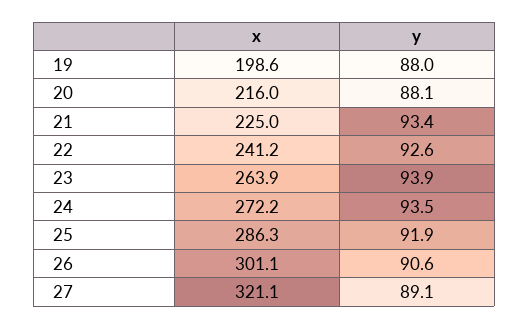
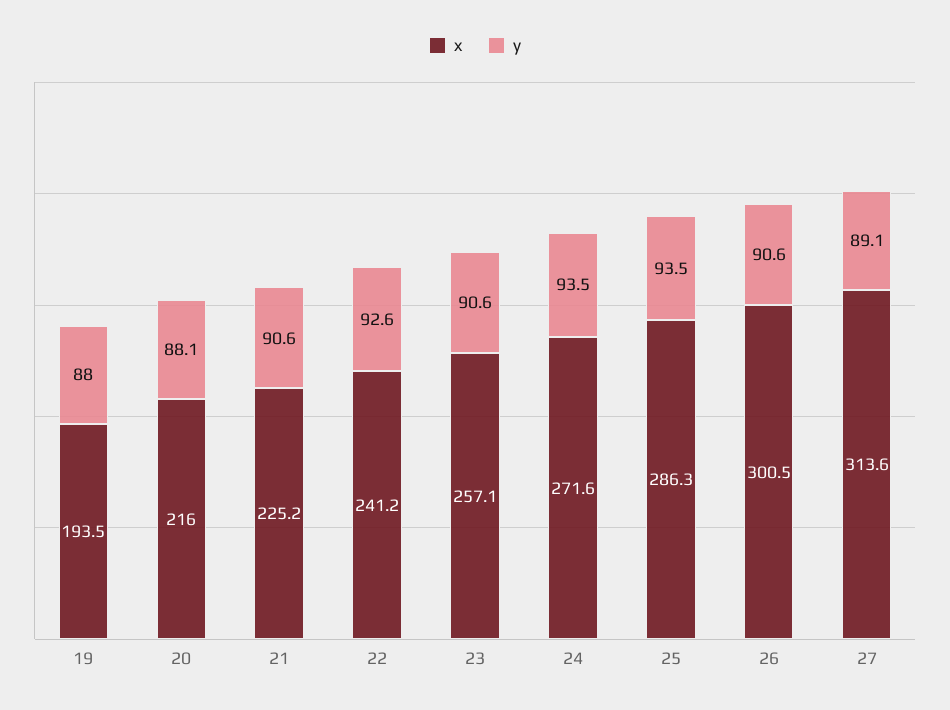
  {
    "x": {
-     "19": 198.6,
+     "19": 193.5,
      "20": 216,
-     "21": 225,
+     "21": 225.2,
      "22": 241.2,
-     "23": 263.9,
+     "23": 257.1,
-     "24": 272.2,
+     "24": 271.6,
      "25": 286.3,
-     "26": 301.1,
+     "26": 300.5,
-     "27": 321.1
+     "27": 313.6
    },
    "y": {
      "19": 88,
      "20": 88.1,
-     "21": 93.4,
+     "21": 90.6,
      "22": 92.6,
-     "23": 93.9,
+     "23": 90.6,
      "24": 93.5,
-     "25": 91.9,
+     "25": 93.5,
      "26": 90.6,
      "27": 89.1
    }
  }

